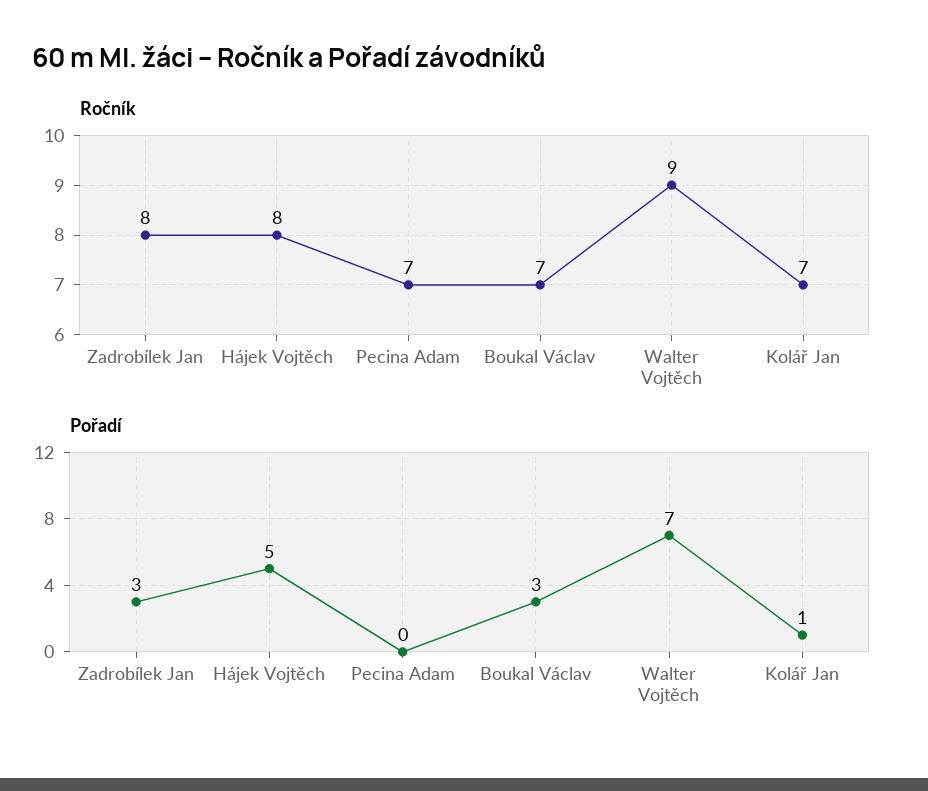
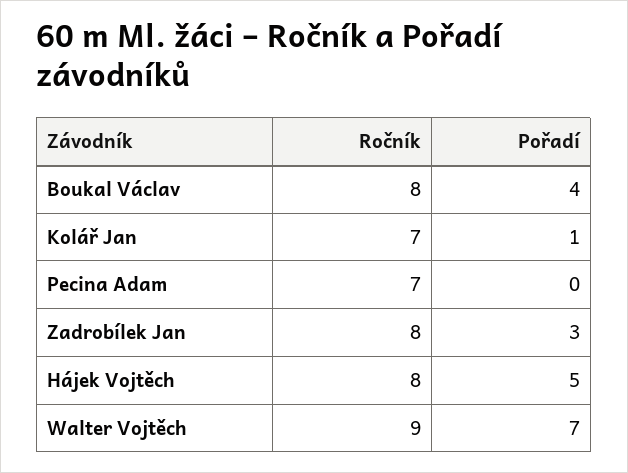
  {
    "Ročník": {
      "Zadrobílek Jan": 8,
      "Hájek Vojtěch": 8,
      "Pecina Adam": 7,
-     "Boukal Václav": 7,
+     "Boukal Václav": 8,
      "Walter Vojtěch": 9,
      "Kolář Jan": 7
    },
    "Pořadí": {
      "Zadrobílek Jan": 3,
      "Hájek Vojtěch": 5,
      "Pecina Adam": 0,
-     "Boukal Václav": 3,
+     "Boukal Václav": 4,
      "Walter Vojtěch": 7,
      "Kolář Jan": 1
    }
  }

